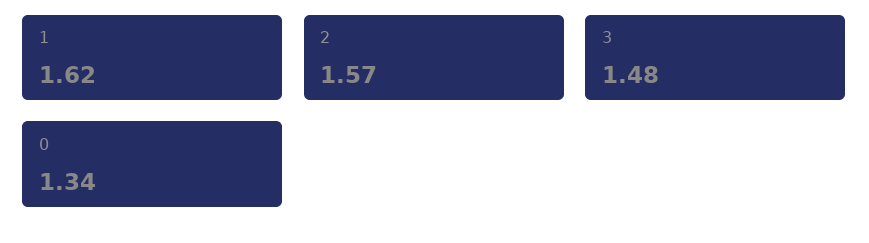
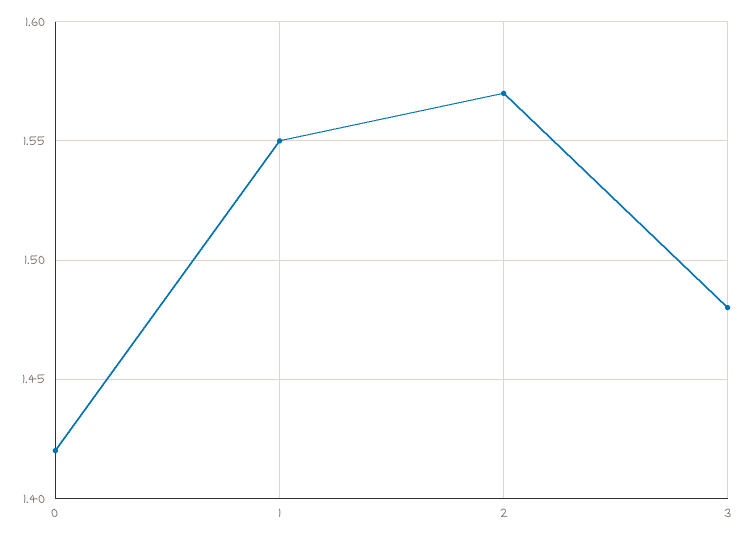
  {
-   "1": 1.62,
+   "1": 1.55,
    "2": 1.57,
    "3": 1.48,
-   "0": 1.34
+   "0": 1.42
  }

